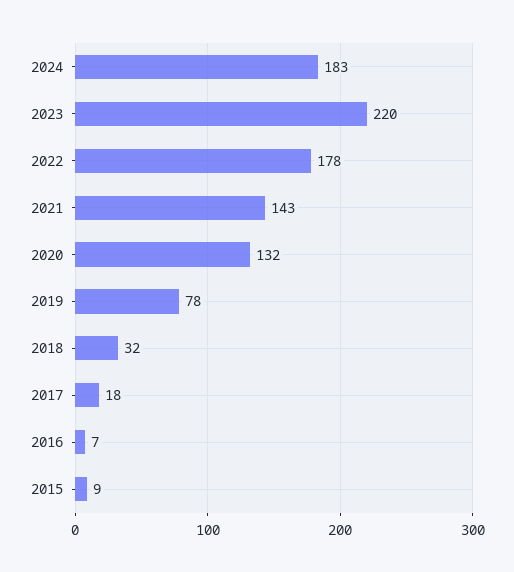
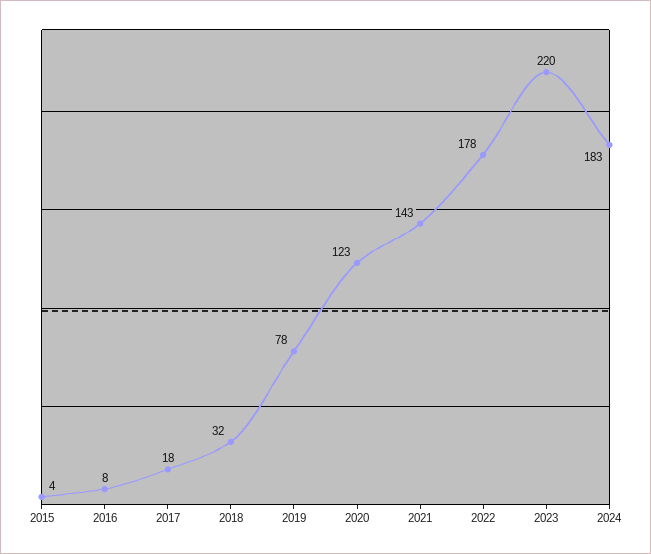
  {
    "2024": 183,
    "2023": 220,
    "2022": 178,
    "2021": 143,
-   "2020": 132,
+   "2020": 123,
    "2019": 78,
    "2018": 32,
    "2017": 18,
-   "2016": 7,
+   "2016": 8,
-   "2015": 9
+   "2015": 4
  }

